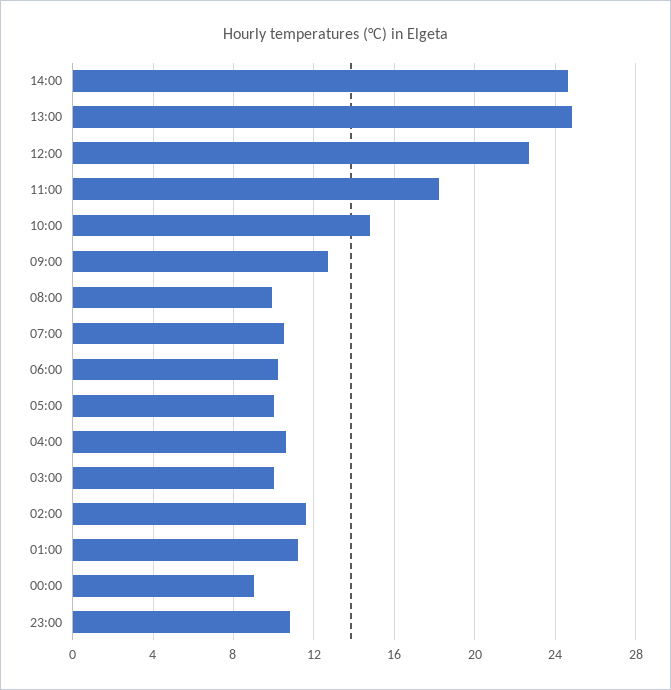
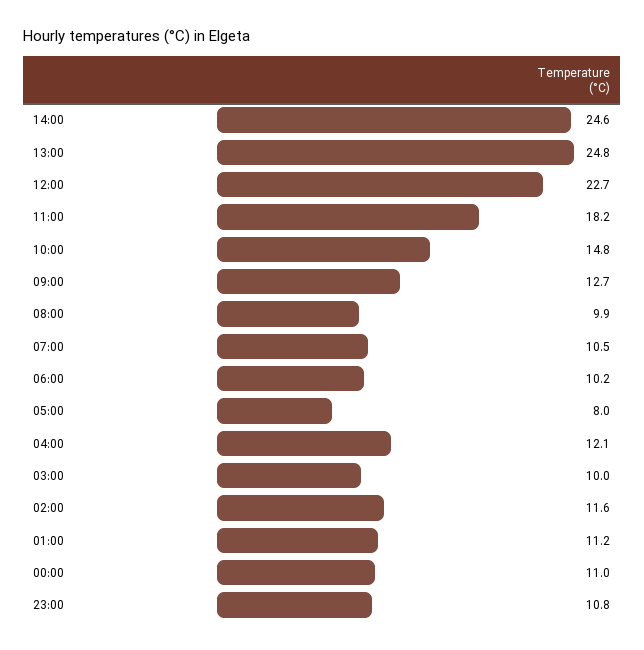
  {
    "14:00": 24.6,
    "13:00": 24.8,
    "12:00": 22.7,
    "11:00": 18.2,
    "10:00": 14.8,
    "09:00": 12.7,
    "08:00": 9.9,
    "07:00": 10.5,
    "06:00": 10.2,
-   "05:00": 10,
+   "05:00": 8,
-   "04:00": 10.5,
+   "04:00": 12.1,
    "03:00": 10,
    "02:00": 11.6,
    "01:00": 11.2,
-   "00:00": 9,
+   "00:00": 11,
    "23:00": 10.8
  }

